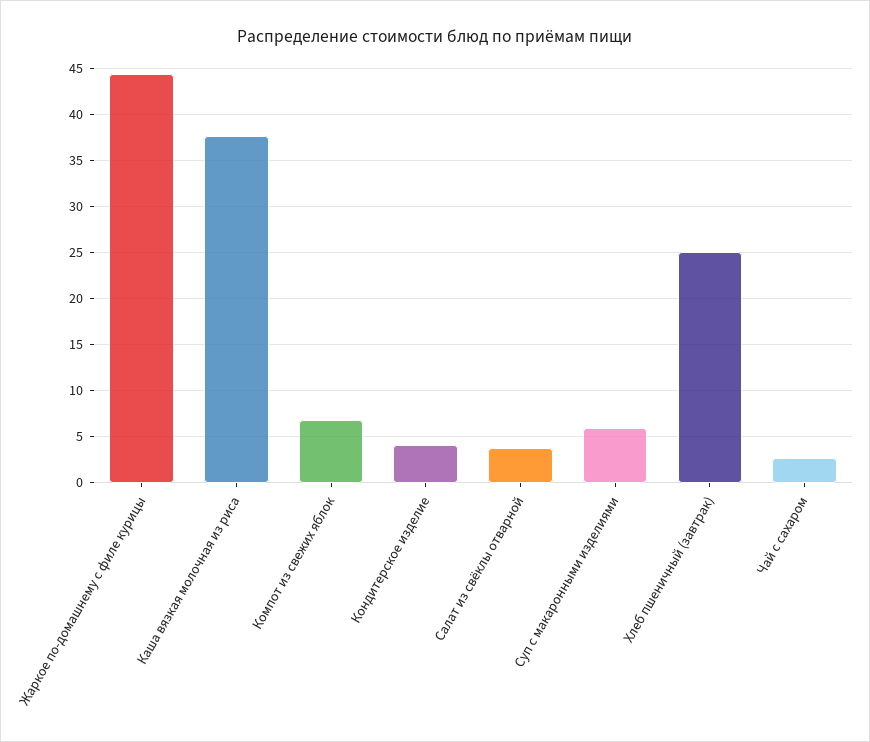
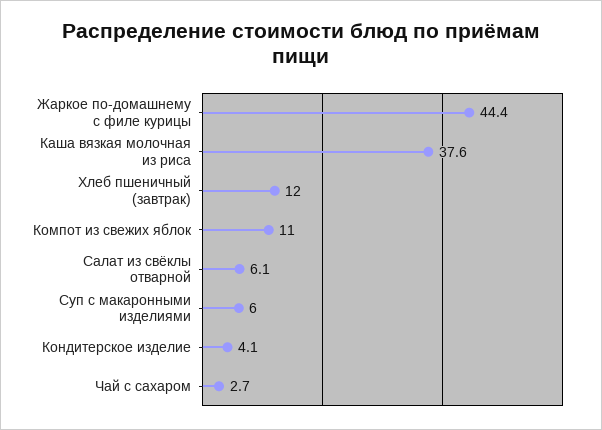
  {
    "Жаркое по-домашнему с филе курицы": 44.4,
    "Каша вязкая молочная из риса": 37.6,
-   "Компот из свежих яблок": 7,
+   "Компот из свежих яблок": 11,
    "Кондитерское изделие": 4.1,
-   "Салат из свёклы отварной": 4,
+   "Салат из свёклы отварной": 6.1,
    "Суп с макаронными изделиями": 6,
-   "Хлеб пшеничный (завтрак)": 25,
+   "Хлеб пшеничный (завтрак)": 12,
    "Чай с сахаром": 2.7
  }

